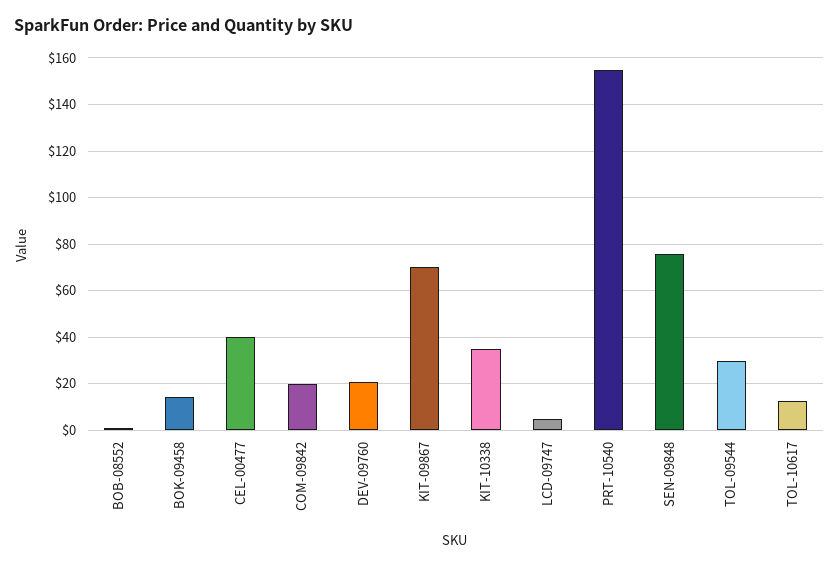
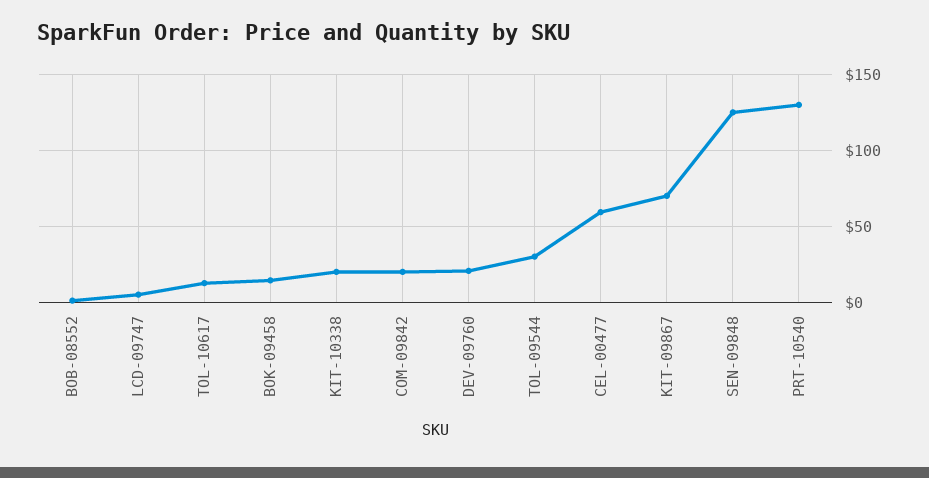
  {
    "BOB-08552": 0,
    "BOK-09458": 15,
-   "CEL-00477": 40,
+   "CEL-00477": 60,
    "COM-09842": 20,
    "DEV-09760": 20,
    "KIT-09867": 70,
-   "KIT-10338": 35,
+   "KIT-10338": 20,
    "LCD-09747": 5,
-   "PRT-10540": 155,
+   "PRT-10540": 130,
-   "SEN-09848": 75,
+   "SEN-09848": 125,
    "TOL-09544": 30,
    "TOL-10617": 15
  }

